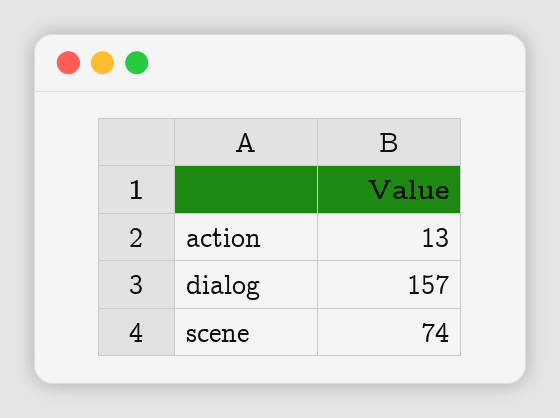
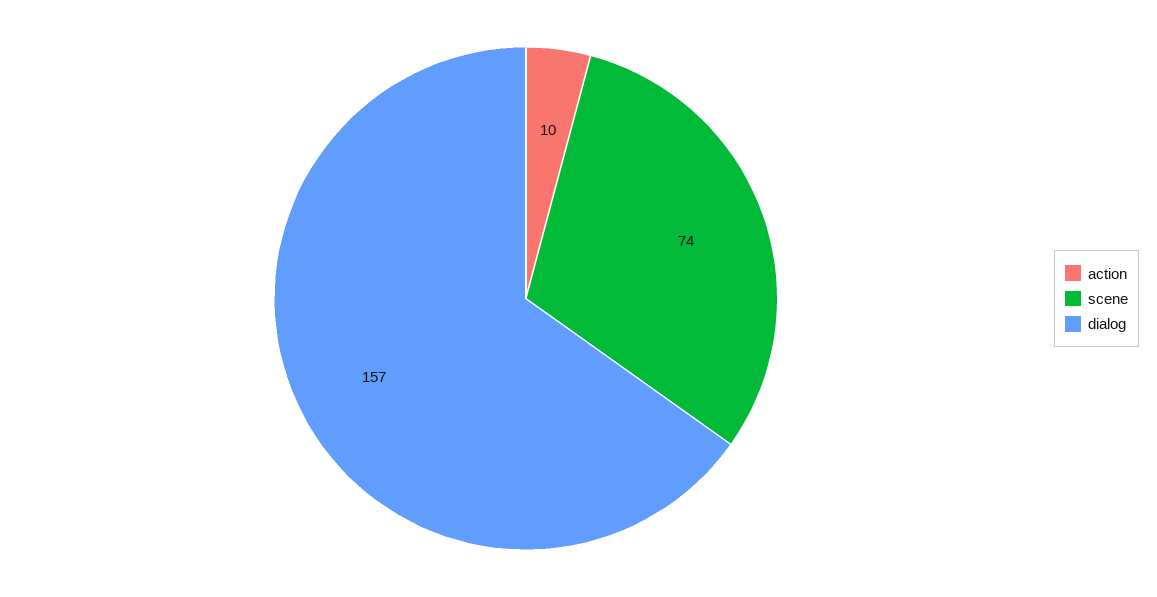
  {
-   "action": 13,
+   "action": 10,
    "dialog": 157,
    "scene": 74
  }

